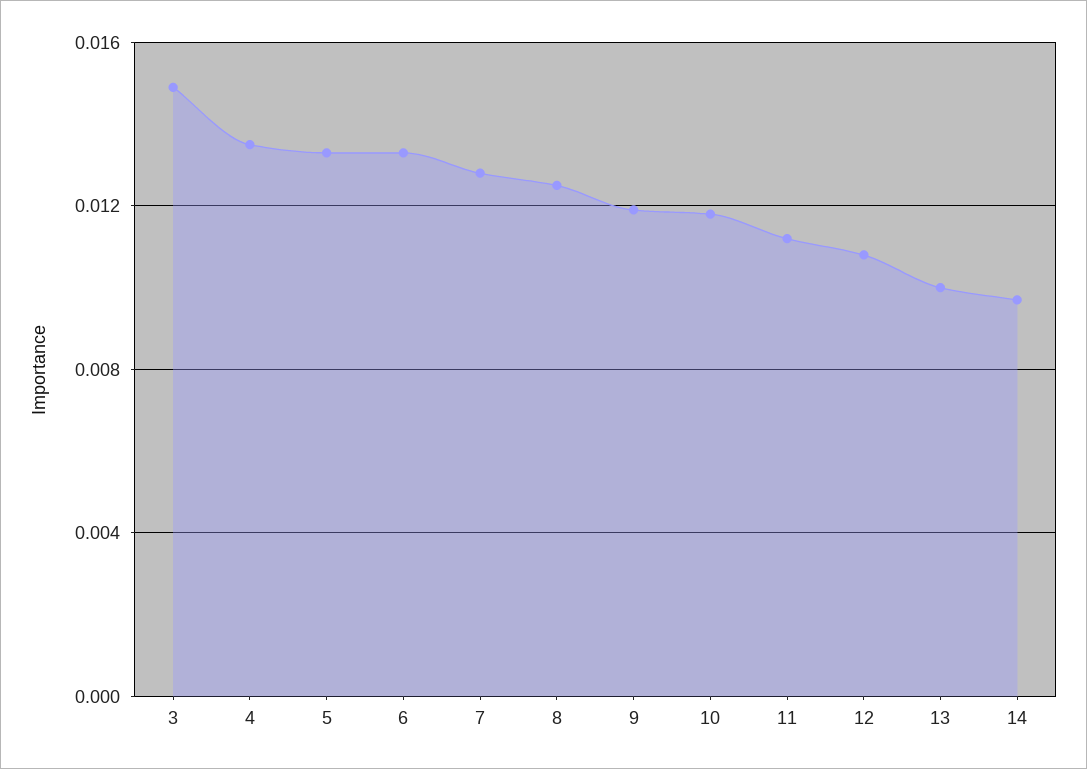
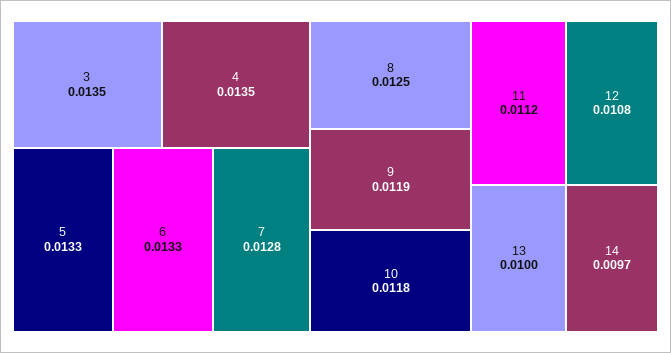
  {
-   "3": 0.015,
+   "3": 0.0135,
    "4": 0.0135,
    "5": 0.0133,
    "6": 0.0133,
    "7": 0.0128,
    "8": 0.0125,
    "9": 0.0119,
    "10": 0.0118,
    "11": 0.0112,
    "12": 0.0108,
    "13": 0.01,
    "14": 0.0097
  }

